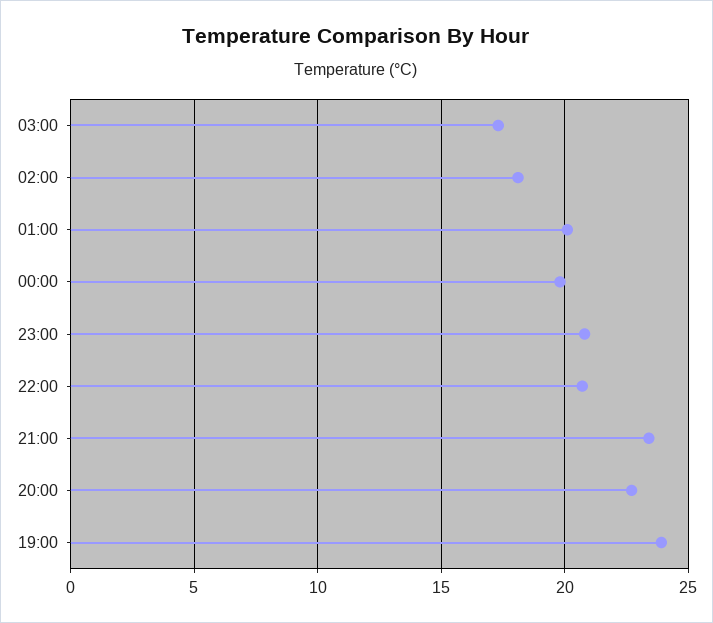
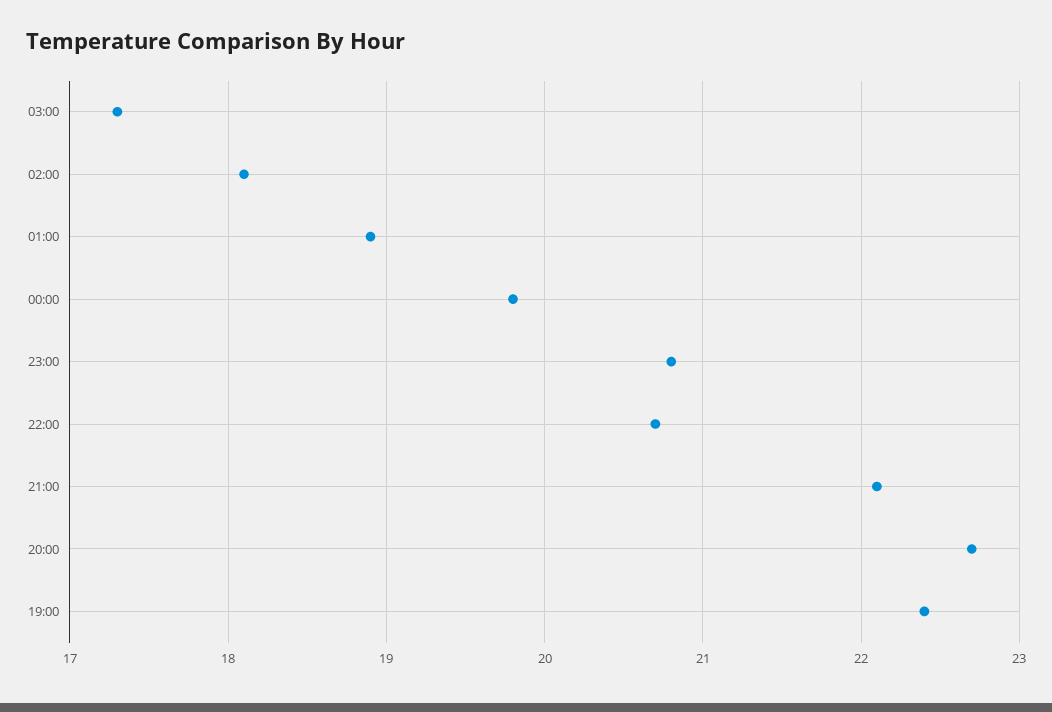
  {
    "03:00": 17.3,
    "02:00": 18.1,
-   "01:00": 20,
+   "01:00": 18.9,
    "00:00": 19.8,
    "23:00": 20.8,
    "22:00": 20.7,
-   "21:00": 23.5,
+   "21:00": 22.1,
    "20:00": 22.7,
-   "19:00": 24
+   "19:00": 22.4
  }

